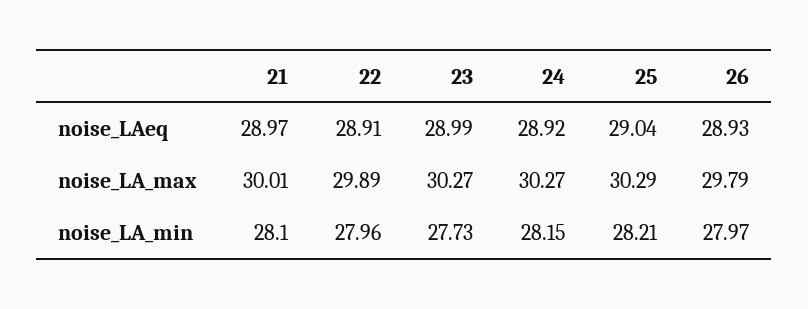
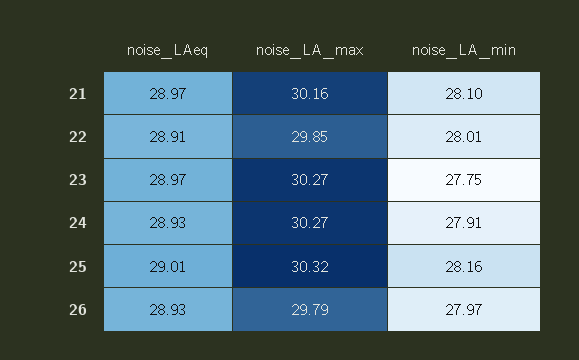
  {
    "21": {
      "noise_LAeq": 28.97,
-     "noise_LA_max": 30.01,
+     "noise_LA_max": 30.16,
      "noise_LA_min": 28.1
    },
    "22": {
      "noise_LAeq": 28.91,
-     "noise_LA_max": 29.89,
+     "noise_LA_max": 29.85,
-     "noise_LA_min": 27.96
+     "noise_LA_min": 28.01
    },
    "23": {
-     "noise_LAeq": 28.99,
+     "noise_LAeq": 28.97,
      "noise_LA_max": 30.27,
-     "noise_LA_min": 27.73
+     "noise_LA_min": 27.75
    },
    "24": {
-     "noise_LAeq": 28.92,
+     "noise_LAeq": 28.93,
      "noise_LA_max": 30.27,
-     "noise_LA_min": 28.15
+     "noise_LA_min": 27.91
    },
    "25": {
-     "noise_LAeq": 29.04,
+     "noise_LAeq": 29.01,
-     "noise_LA_max": 30.29,
+     "noise_LA_max": 30.32,
-     "noise_LA_min": 28.21
+     "noise_LA_min": 28.16
    },
    "26": {
      "noise_LAeq": 28.93,
      "noise_LA_max": 29.79,
      "noise_LA_min": 27.97
    }
  }

